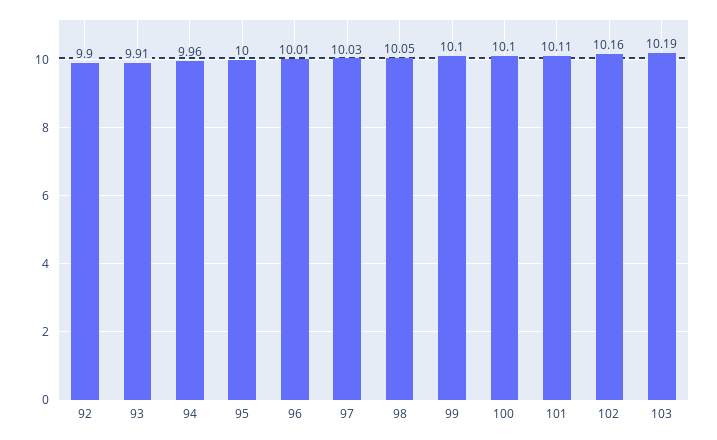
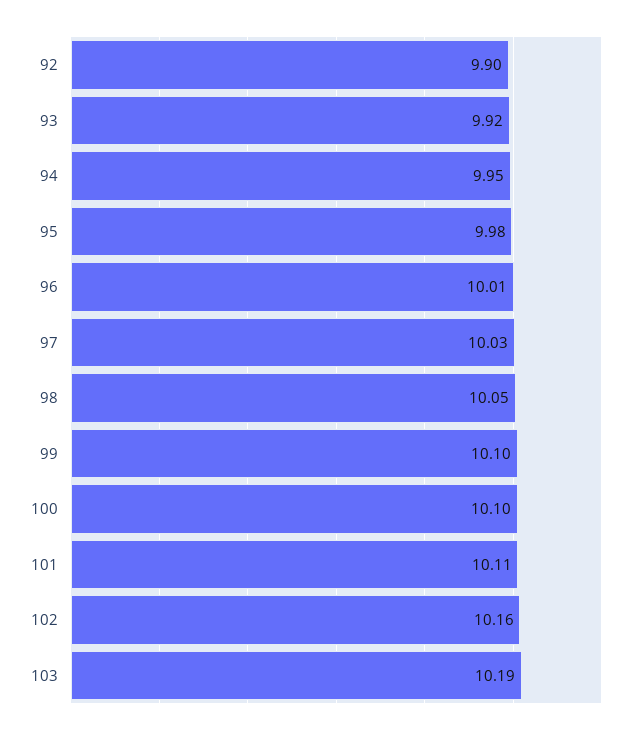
  {
    "92": 9.9,
-   "93": 9.91,
+   "93": 9.92,
-   "94": 9.96,
+   "94": 9.95,
-   "95": 10,
+   "95": 9.98,
    "96": 10.01,
    "97": 10.03,
    "98": 10.05,
    "99": 10.1,
    "100": 10.1,
    "101": 10.11,
    "102": 10.16,
    "103": 10.19
  }

